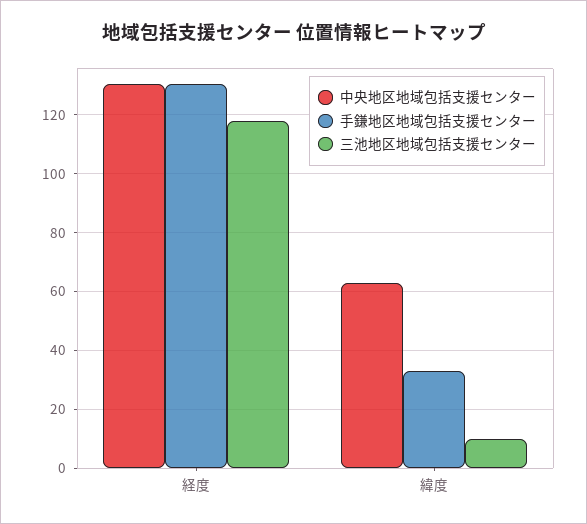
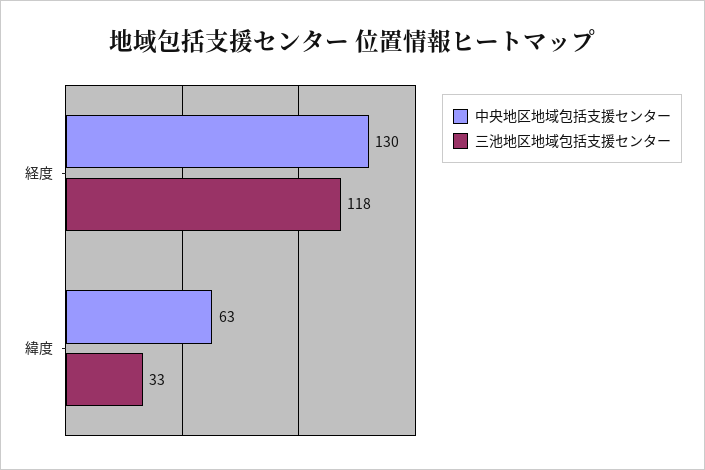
  {
    "中央地区地域包括支援センター": {
      "経度": 130,
      "緯度": 63
    },
-   "手鎌地区地域包括支援センター": {
-     "経度": 130,
-     "緯度": 32.5
-   },
    "三池地区地域包括支援センター": {
      "経度": 118,
-     "緯度": 10
+     "緯度": 33
    }
  }

